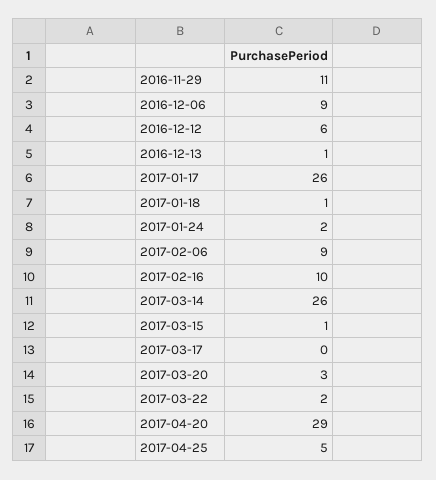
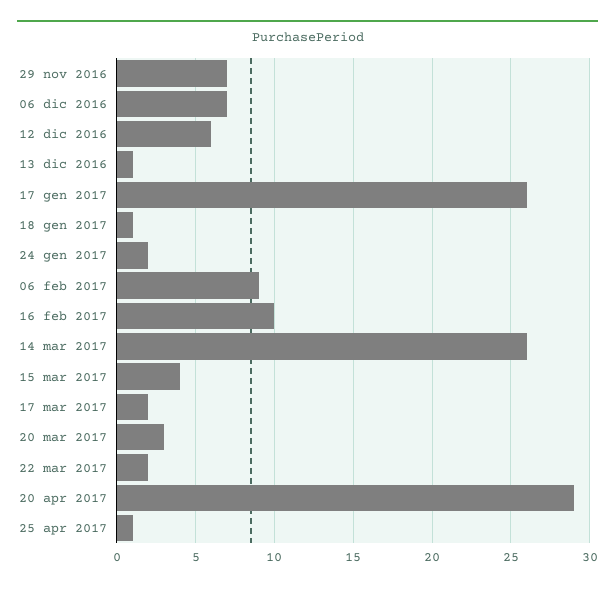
  {
-   "2016-11-29": 11,
+   "2016-11-29": 7,
-   "2016-12-06": 9,
+   "2016-12-06": 7,
    "2016-12-12": 6,
    "2016-12-13": 1,
    "2017-01-17": 26,
    "2017-01-18": 1,
    "2017-01-24": 2,
    "2017-02-06": 9,
    "2017-02-16": 10,
    "2017-03-14": 26,
-   "2017-03-15": 1,
+   "2017-03-15": 4,
-   "2017-03-17": 0,
+   "2017-03-17": 2,
    "2017-03-20": 3,
    "2017-03-22": 2,
    "2017-04-20": 29,
-   "2017-04-25": 5
+   "2017-04-25": 1
  }

